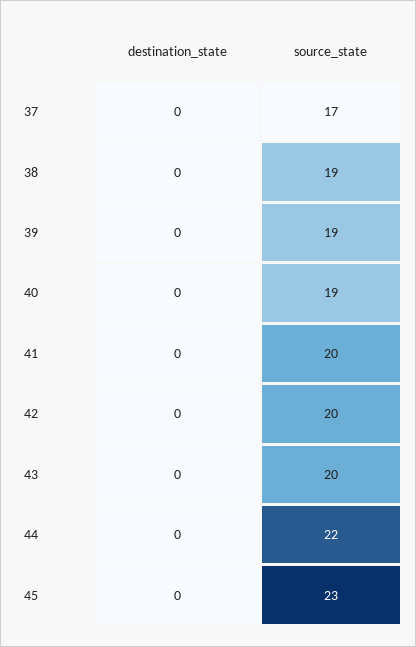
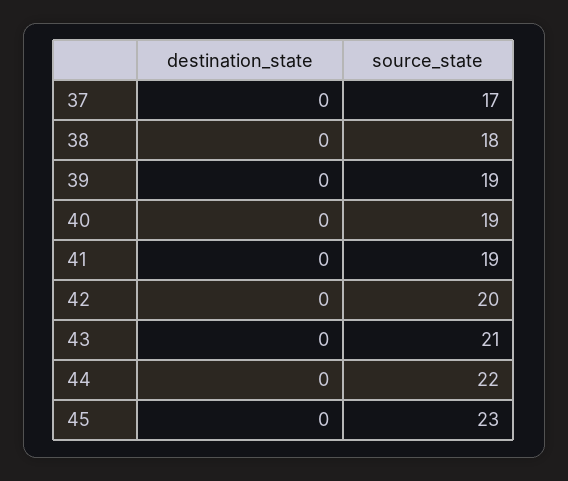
  {
    "destination_state": {
      "37": 0,
      "38": 0,
      "39": 0,
      "40": 0,
      "41": 0,
      "42": 0,
      "43": 0,
      "44": 0,
      "45": 0
    },
    "source_state": {
      "37": 17,
-     "38": 19,
+     "38": 18,
      "39": 19,
      "40": 19,
-     "41": 20,
+     "41": 19,
      "42": 20,
-     "43": 20,
+     "43": 21,
      "44": 22,
      "45": 23
    }
  }

